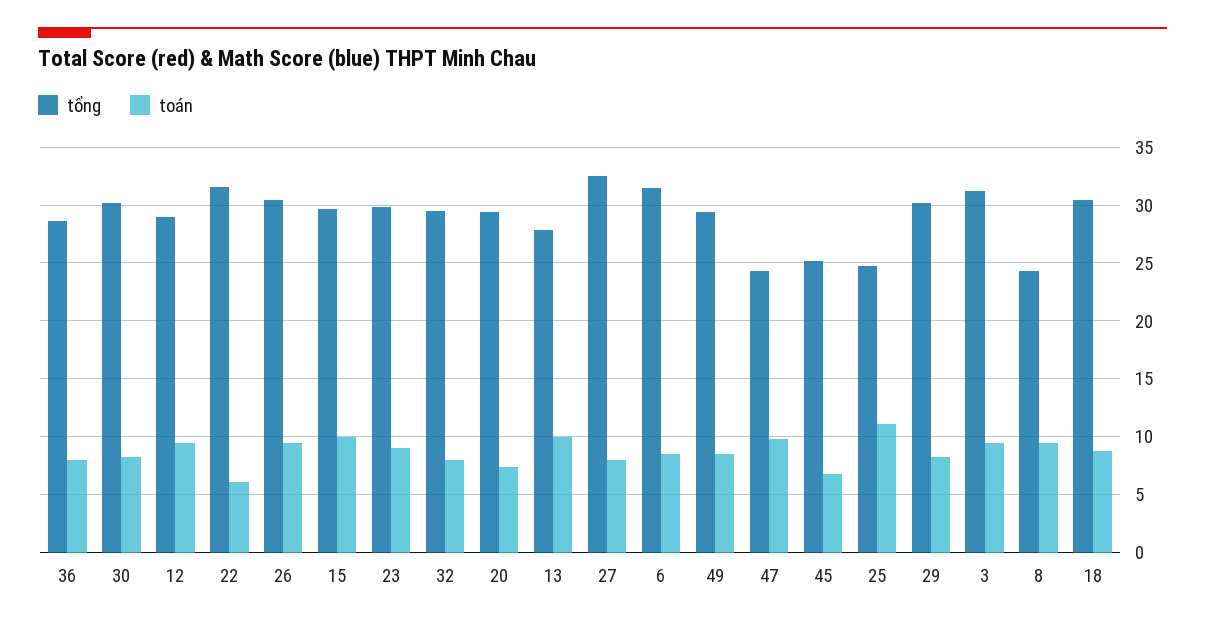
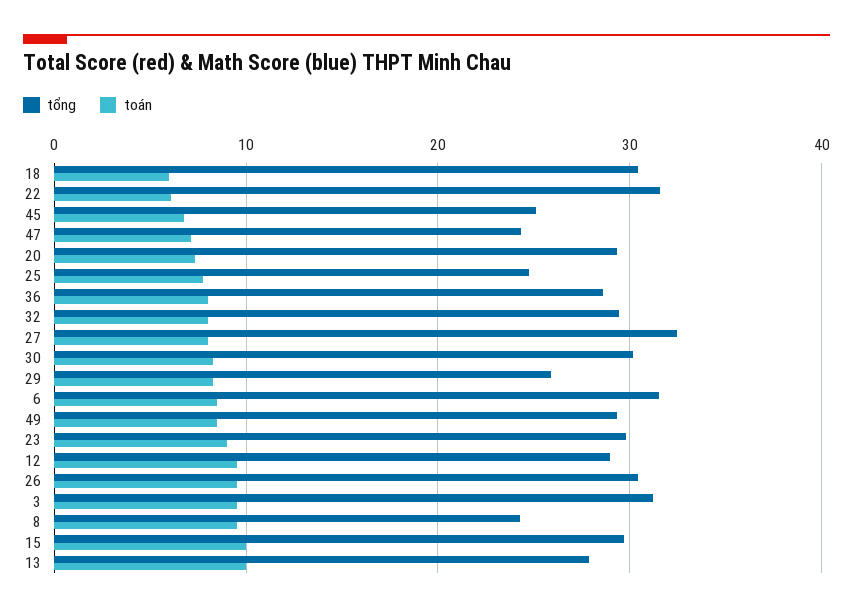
  {
    "tổng": {
      "36": 29,
      "30": 30,
      "12": 29,
      "22": 32,
      "26": 30,
      "15": 30,
      "23": 30,
      "32": 29,
      "20": 29,
      "13": 28,
      "27": 32,
      "6": 32,
      "49": 29,
      "47": 24,
      "45": 25,
      "25": 25,
-     "29": 30,
+     "29": 26,
      "3": 31,
      "8": 24,
      "18": 30
    },
    "toán": {
      "36": 8,
      "30": 8,
      "12": 10,
      "22": 6,
      "26": 10,
      "15": 10,
      "23": 9,
      "32": 8,
      "20": 7,
      "13": 10,
      "27": 8,
      "6": 9,
      "49": 9,
-     "47": 10,
+     "47": 7,
      "45": 7,
-     "25": 11,
+     "25": 8,
      "29": 8,
      "3": 10,
      "8": 10,
-     "18": 9
+     "18": 6
    }
  }

